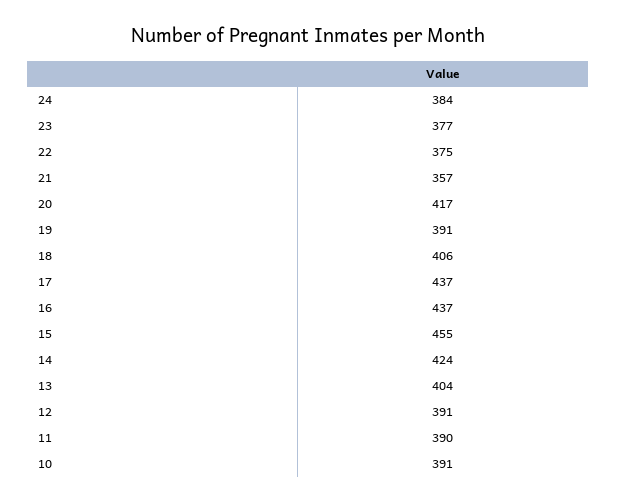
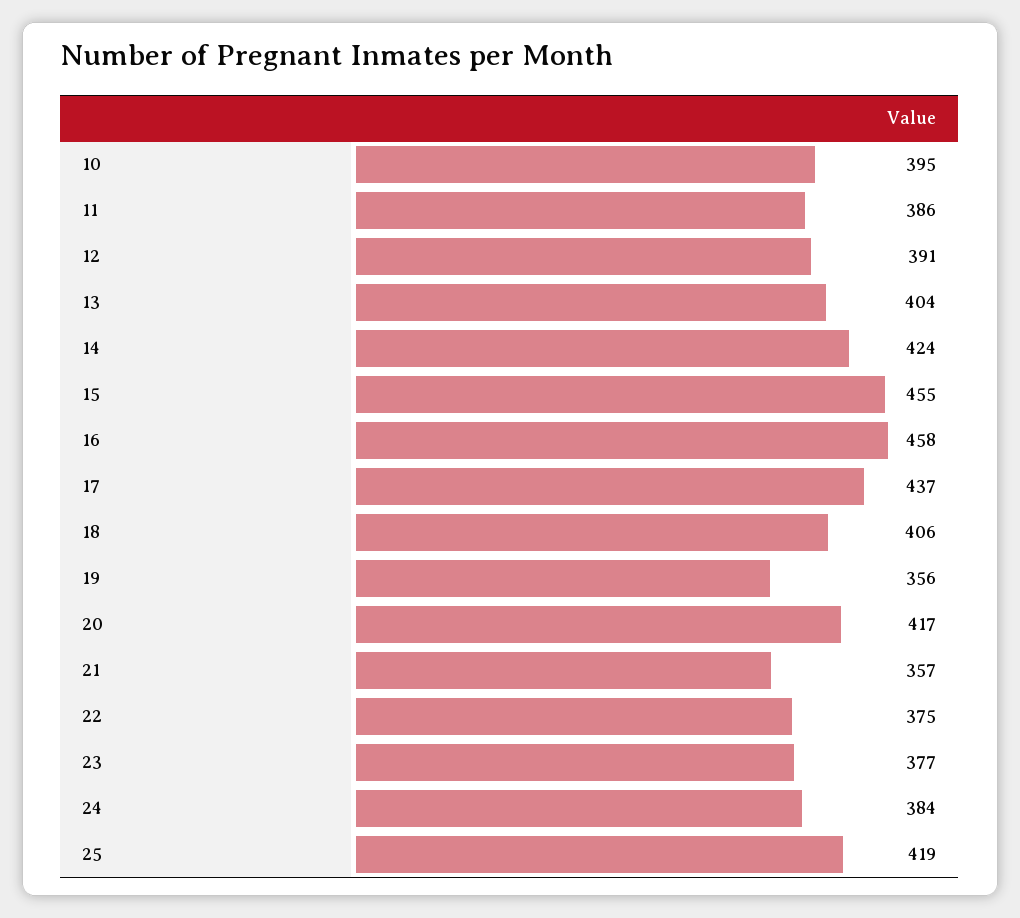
  {
    "24": 384,
    "23": 377,
    "22": 375,
    "21": 357,
    "20": 417,
-   "19": 391,
+   "19": 356,
    "18": 406,
    "17": 437,
-   "16": 437,
+   "16": 458,
    "15": 455,
    "14": 424,
    "13": 404,
    "12": 391,
-   "11": 390,
+   "11": 386,
-   "10": 391
+   "10": 395,
+   "25": 419
  }

